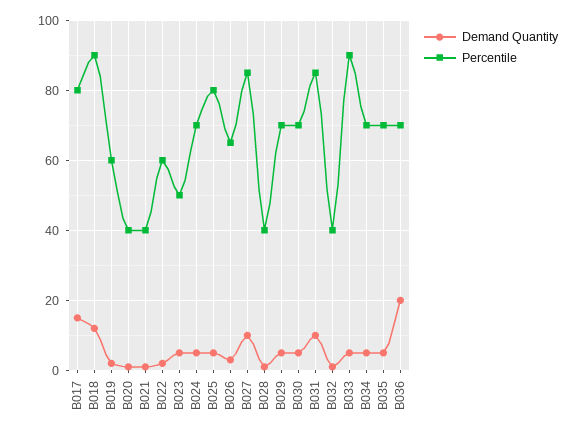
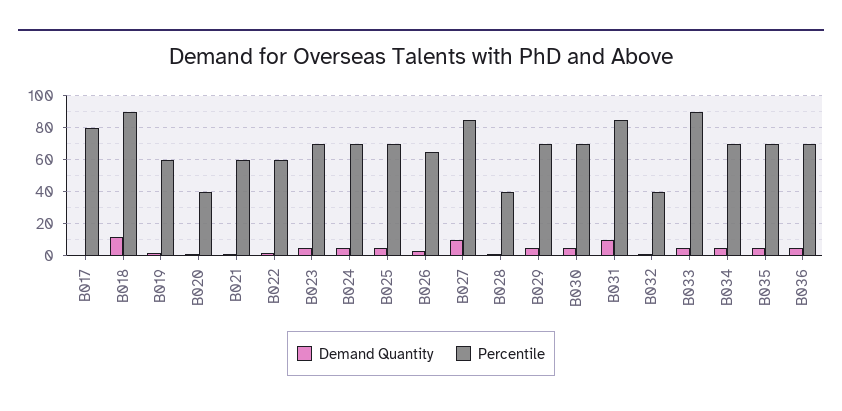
  {
    "Demand Quantity": {
-     "B017": 15,
+     "B017": 0,
      "B018": 10,
      "B019": 0,
      "B020": 0,
      "B021": 0,
      "B022": 0,
      "B023": 5,
      "B024": 5,
      "B025": 5,
      "B026": 5,
      "B027": 10,
      "B028": 0,
      "B029": 5,
      "B030": 5,
      "B031": 10,
      "B032": 0,
      "B033": 5,
      "B034": 5,
      "B035": 5,
-     "B036": 20
+     "B036": 5
    },
    "Percentile": {
      "B017": 80,
      "B018": 90,
      "B019": 60,
      "B020": 40,
-     "B021": 40,
+     "B021": 60,
      "B022": 60,
-     "B023": 50,
+     "B023": 70,
      "B024": 70,
-     "B025": 80,
+     "B025": 70,
      "B026": 65,
      "B027": 85,
      "B028": 40,
      "B029": 70,
      "B030": 70,
      "B031": 85,
      "B032": 40,
      "B033": 90,
      "B034": 70,
      "B035": 70,
      "B036": 70
    }
  }

